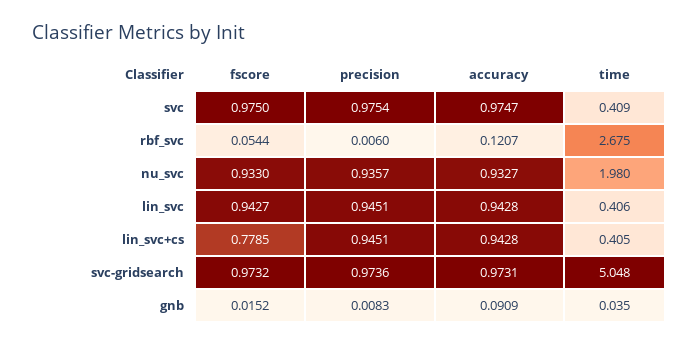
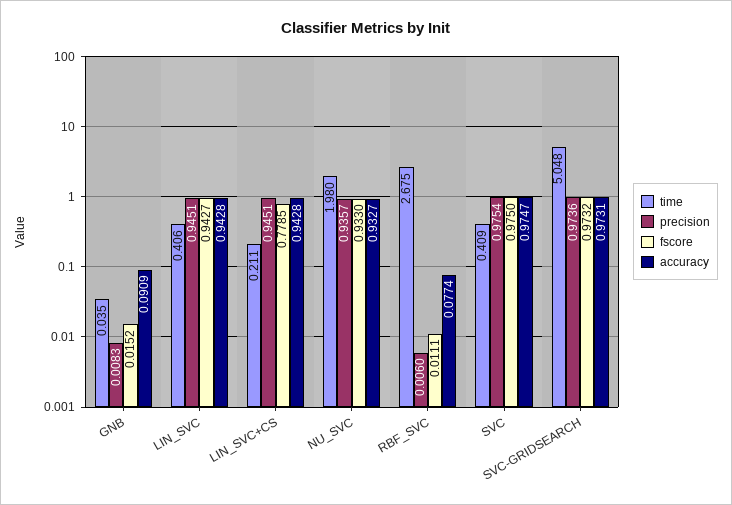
  {
    "fscore": {
      "svc": 0.975,
-     "rbf_svc": 0.0544,
+     "rbf_svc": 0.0111,
      "nu_svc": 0.933,
      "lin_svc": 0.9427,
      "lin_svc+cs": 0.7785,
      "svc-gridsearch": 0.9732,
      "gnb": 0.0152
    },
    "precision": {
      "svc": 0.9754,
      "rbf_svc": 0.006,
      "nu_svc": 0.9357,
      "lin_svc": 0.9451,
      "lin_svc+cs": 0.9451,
      "svc-gridsearch": 0.9736,
      "gnb": 0.0083
    },
    "accuracy": {
      "svc": 0.9747,
-     "rbf_svc": 0.1207,
+     "rbf_svc": 0.0774,
      "nu_svc": 0.9327,
      "lin_svc": 0.9428,
      "lin_svc+cs": 0.9428,
      "svc-gridsearch": 0.9731,
      "gnb": 0.0909
    },
    "time": {
      "svc": 0.409,
      "rbf_svc": 2.675,
      "nu_svc": 1.98,
      "lin_svc": 0.406,
-     "lin_svc+cs": 0.405,
+     "lin_svc+cs": 0.211,
      "svc-gridsearch": 5.048,
      "gnb": 0.035
    }
  }

